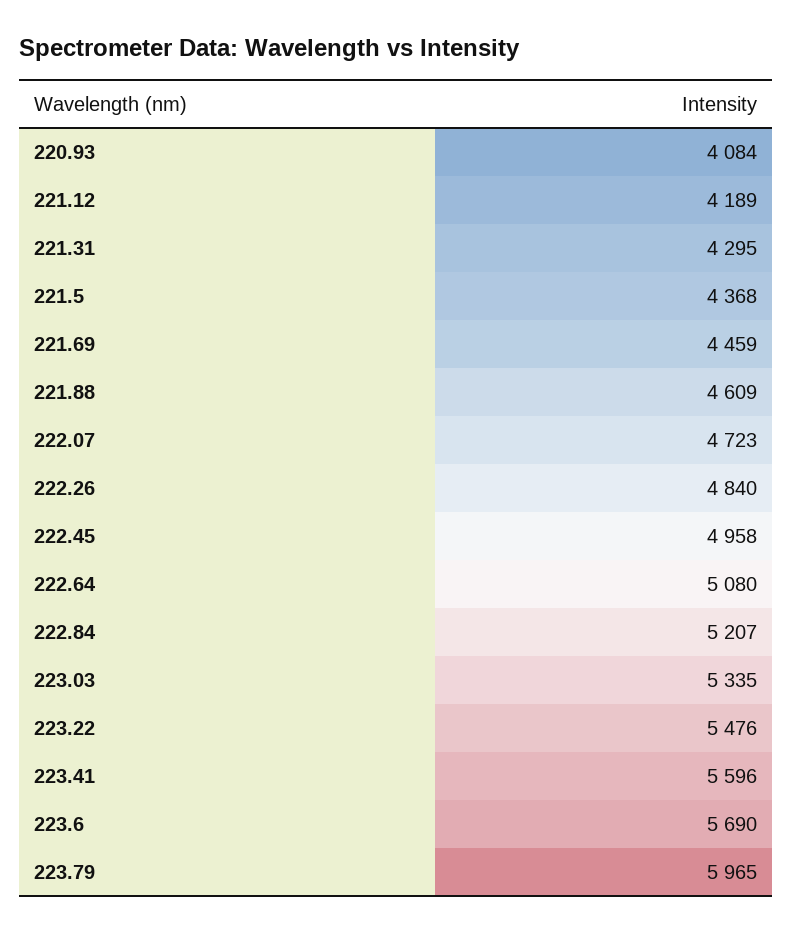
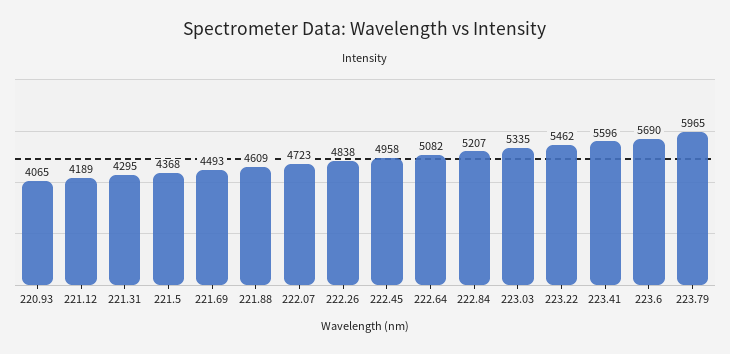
  {
-   "220.93": 4084,
+   "220.93": 4065,
    "221.12": 4189,
    "221.31": 4295,
    "221.5": 4368,
-   "221.69": 4459,
+   "221.69": 4493,
    "221.88": 4609,
    "222.07": 4723,
-   "222.26": 4840,
+   "222.26": 4838,
    "222.45": 4958,
-   "222.64": 5080,
+   "222.64": 5082,
    "222.84": 5207,
    "223.03": 5335,
-   "223.22": 5476,
+   "223.22": 5462,
    "223.41": 5596,
    "223.6": 5690,
    "223.79": 5965
  }

